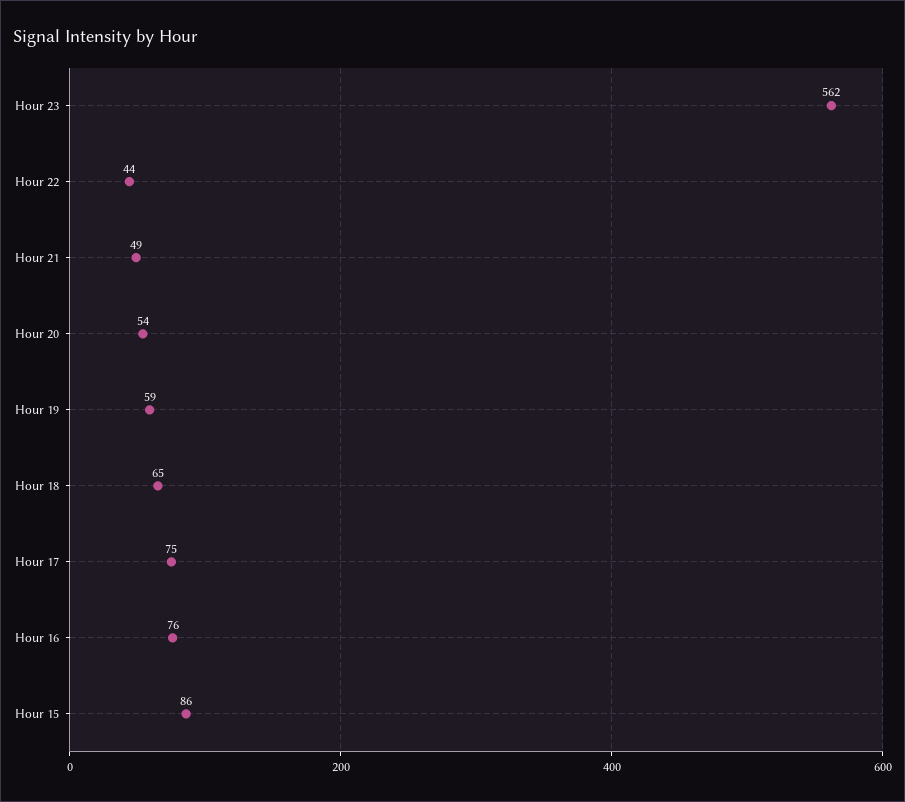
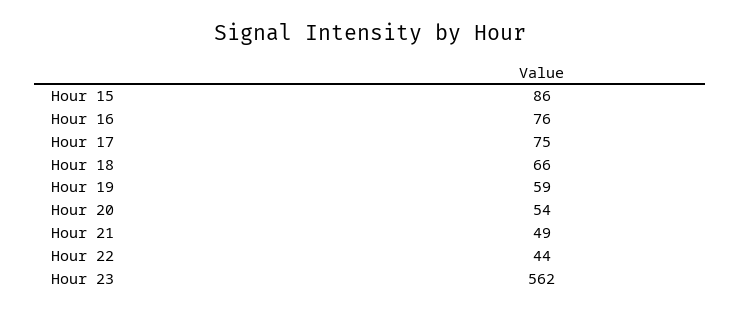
  {
    "Hour 23": 562,
    "Hour 22": 44,
    "Hour 21": 49,
    "Hour 20": 54,
    "Hour 19": 59,
-   "Hour 18": 65,
+   "Hour 18": 66,
    "Hour 17": 75,
    "Hour 16": 76,
    "Hour 15": 86
  }

